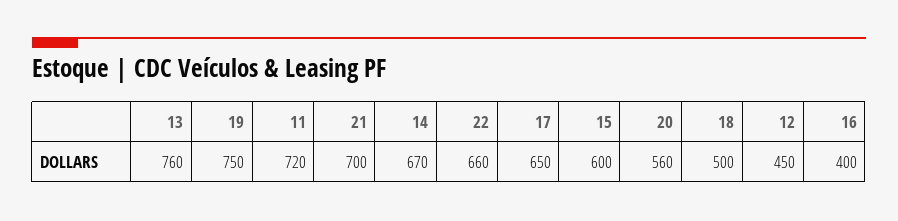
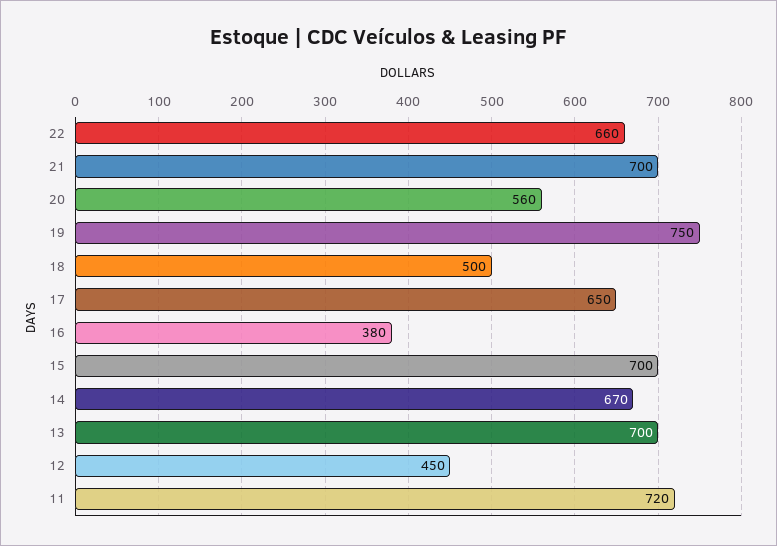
  {
-   "13": 760,
+   "13": 700,
    "19": 750,
    "11": 720,
    "21": 700,
    "14": 670,
    "22": 660,
    "17": 650,
-   "15": 600,
+   "15": 700,
    "20": 560,
    "18": 500,
    "12": 450,
-   "16": 400
+   "16": 380
  }

